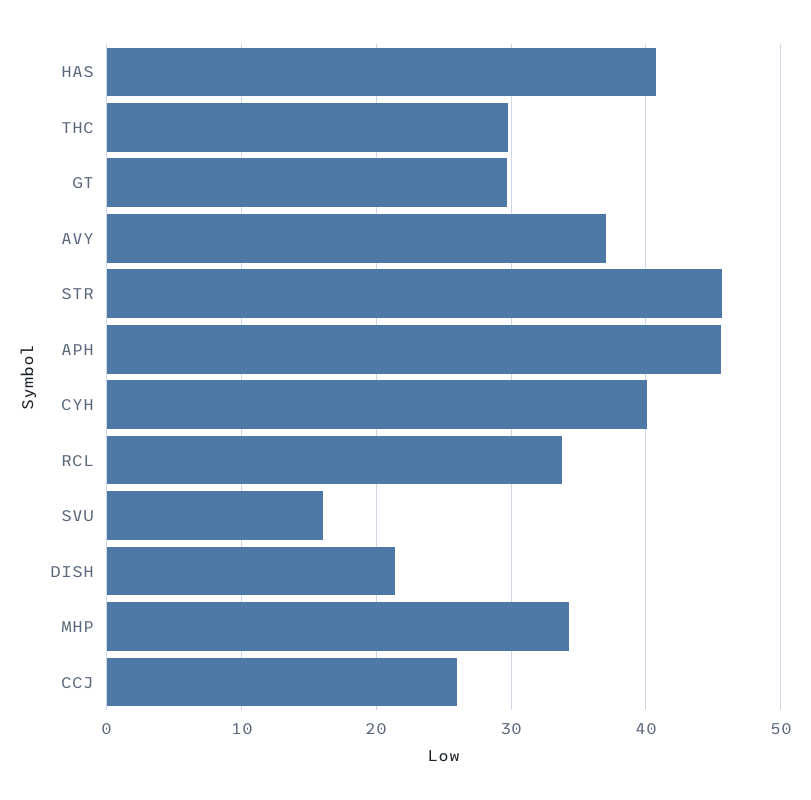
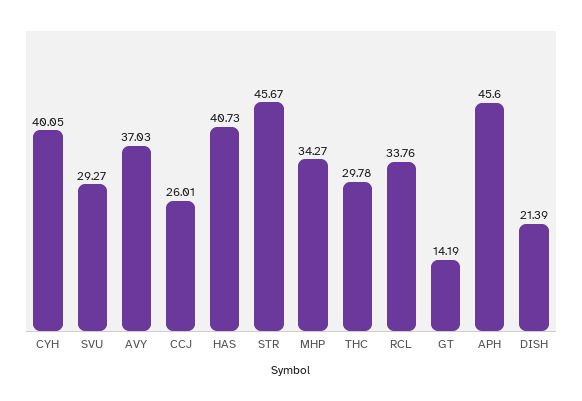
  {
    "HAS": 40.73,
    "THC": 29.78,
-   "GT": 30,
+   "GT": 14.19,
    "AVY": 37.03,
    "STR": 45.67,
    "APH": 45.6,
    "CYH": 40.05,
    "RCL": 33.76,
-   "SVU": 16,
+   "SVU": 29.27,
    "DISH": 21.39,
    "MHP": 34.27,
    "CCJ": 26.01
  }

